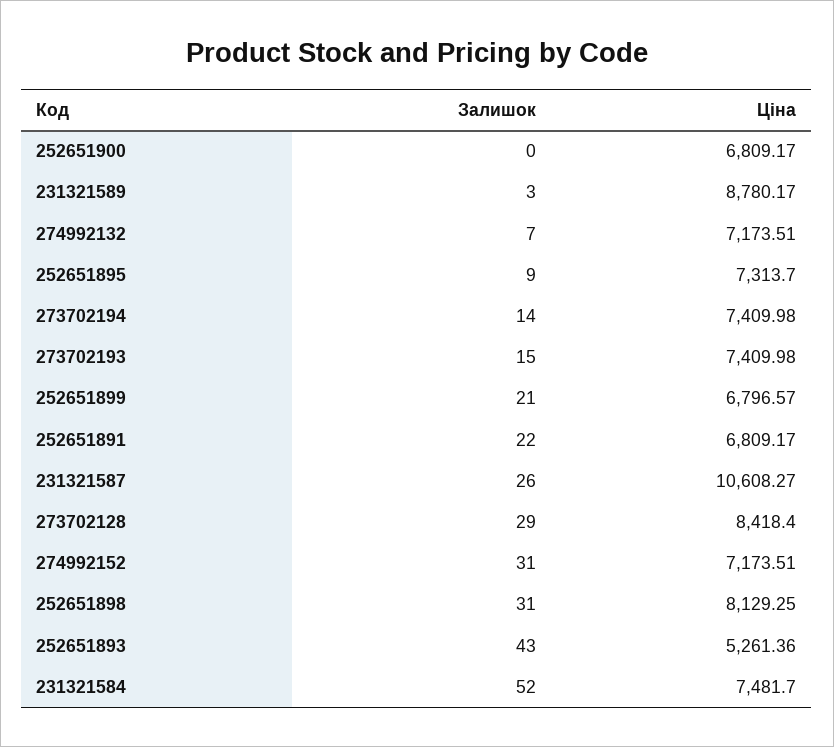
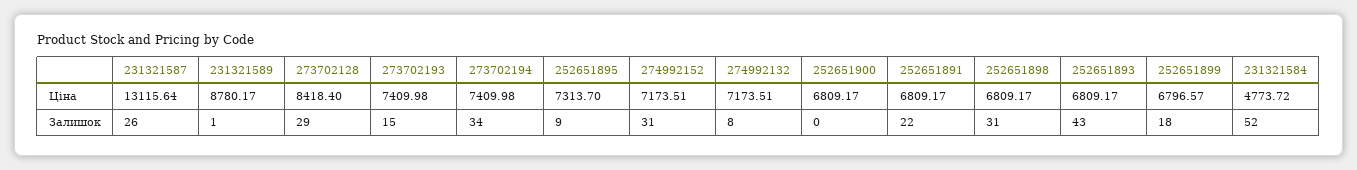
  {
    "Залишок": {
      "252651900": 0,
-     "231321589": 3,
+     "231321589": 1,
-     "274992132": 7,
+     "274992132": 8,
      "252651895": 9,
-     "273702194": 14,
+     "273702194": 34,
      "273702193": 15,
-     "252651899": 21,
+     "252651899": 18,
      "252651891": 22,
      "231321587": 26,
      "273702128": 29,
      "274992152": 31,
      "252651898": 31,
      "252651893": 43,
      "231321584": 52
    },
    "Ціна": {
      "252651900": 6809.17,
      "231321589": 8780.17,
      "274992132": 7173.51,
      "252651895": 7313.7,
      "273702194": 7409.98,
      "273702193": 7409.98,
      "252651899": 6796.57,
      "252651891": 6809.17,
-     "231321587": 10608.27,
+     "231321587": 13115.64,
      "273702128": 8418.4,
      "274992152": 7173.51,
-     "252651898": 8129.25,
+     "252651898": 6809.17,
-     "252651893": 5261.36,
+     "252651893": 6809.17,
-     "231321584": 7481.7
+     "231321584": 4773.72
    }
  }

